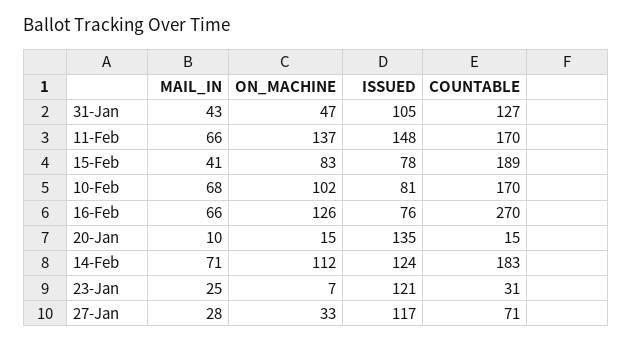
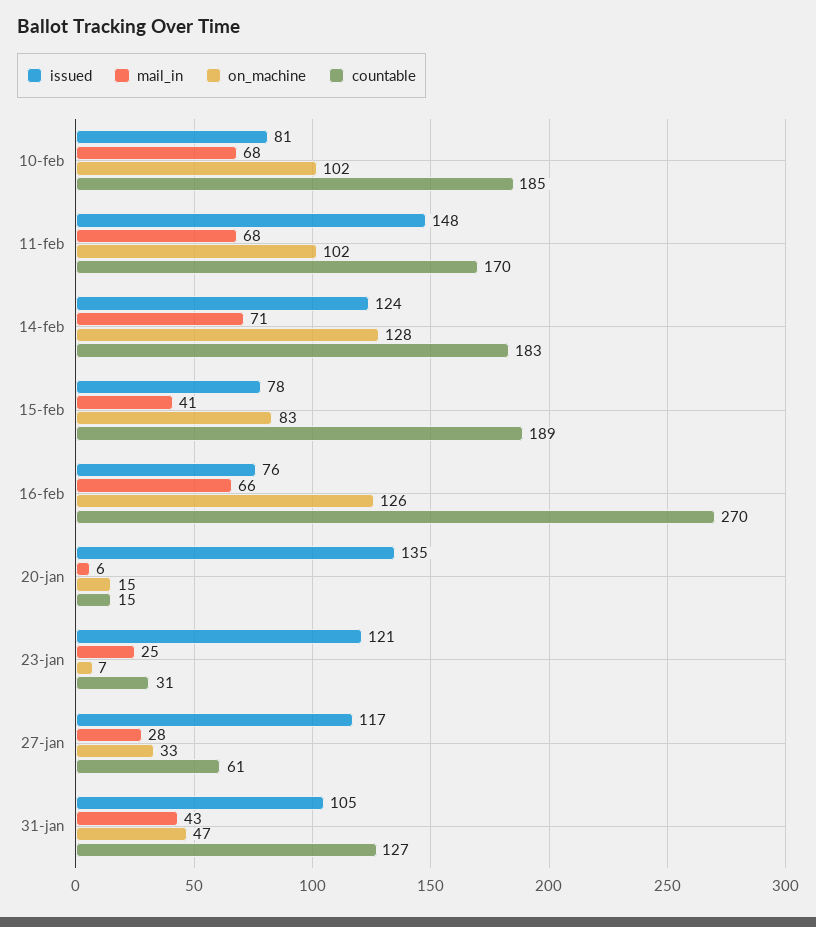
  {
    "MAIL_IN": {
      "31-Jan": 43,
-     "11-Feb": 66,
+     "11-Feb": 68,
      "15-Feb": 41,
      "10-Feb": 68,
      "16-Feb": 66,
-     "20-Jan": 10,
+     "20-Jan": 6,
      "14-Feb": 71,
      "23-Jan": 25,
      "27-Jan": 28
    },
    "ON_MACHINE": {
      "31-Jan": 47,
-     "11-Feb": 137,
+     "11-Feb": 102,
      "15-Feb": 83,
      "10-Feb": 102,
      "16-Feb": 126,
      "20-Jan": 15,
-     "14-Feb": 112,
+     "14-Feb": 128,
      "23-Jan": 7,
      "27-Jan": 33
    },
    "ISSUED": {
      "31-Jan": 105,
      "11-Feb": 148,
      "15-Feb": 78,
      "10-Feb": 81,
      "16-Feb": 76,
      "20-Jan": 135,
      "14-Feb": 124,
      "23-Jan": 121,
      "27-Jan": 117
    },
    "COUNTABLE": {
      "31-Jan": 127,
      "11-Feb": 170,
      "15-Feb": 189,
-     "10-Feb": 170,
+     "10-Feb": 185,
      "16-Feb": 270,
      "20-Jan": 15,
      "14-Feb": 183,
      "23-Jan": 31,
-     "27-Jan": 71
+     "27-Jan": 61
    }
  }

